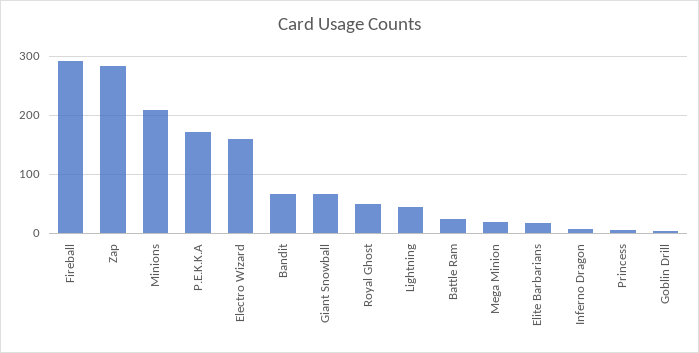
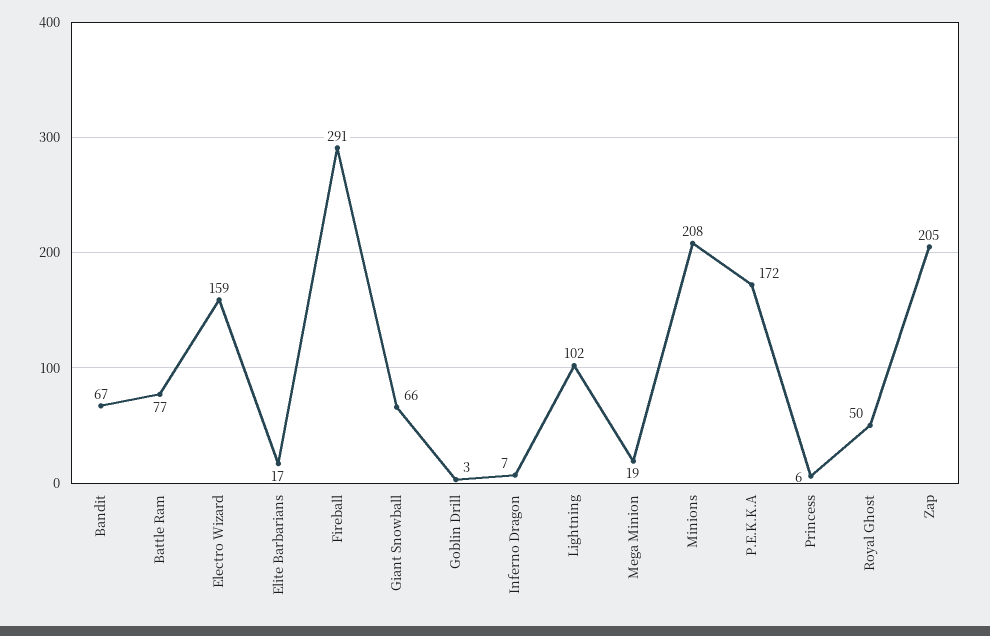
  {
    "Fireball": 291,
-   "Zap": 280,
+   "Zap": 205,
    "Minions": 208,
    "P.E.K.K.A": 172,
    "Electro Wizard": 159,
    "Bandit": 67,
    "Giant Snowball": 66,
    "Royal Ghost": 50,
-   "Lightning": 40,
+   "Lightning": 102,
-   "Battle Ram": 20,
+   "Battle Ram": 77,
    "Mega Minion": 19,
    "Elite Barbarians": 17,
    "Inferno Dragon": 7,
    "Princess": 6,
    "Goblin Drill": 3
  }

